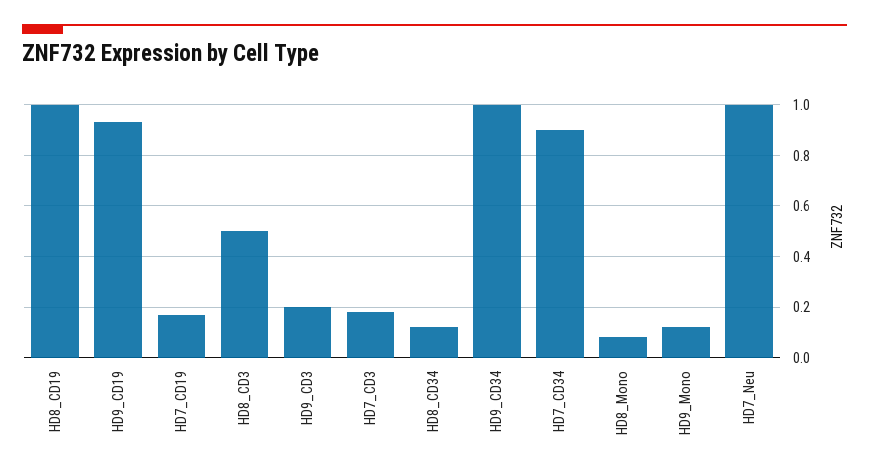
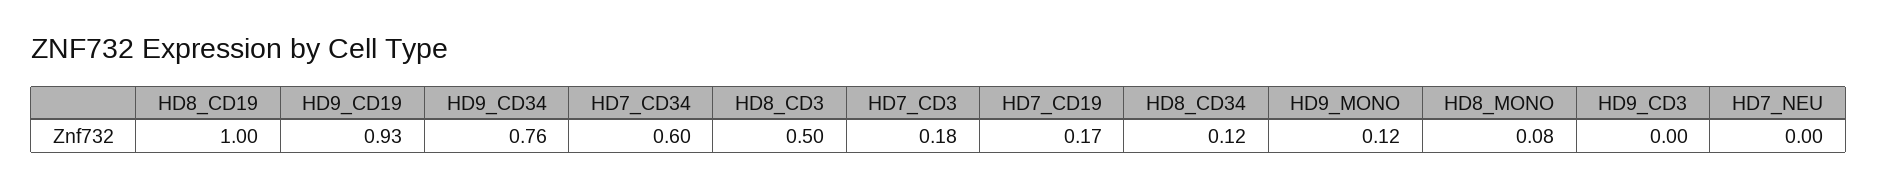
  {
    "HD8_CD19": 1,
    "HD9_CD19": 0.93,
    "HD7_CD19": 0.17,
    "HD8_CD3": 0.5,
-   "HD9_CD3": 0.2,
+   "HD9_CD3": 0,
    "HD7_CD3": 0.18,
    "HD8_CD34": 0.12,
-   "HD9_CD34": 1,
+   "HD9_CD34": 0.76,
-   "HD7_CD34": 0.9,
+   "HD7_CD34": 0.6,
    "HD8_Mono": 0.08,
    "HD9_Mono": 0.12,
-   "HD7_Neu": 1
+   "HD7_Neu": 0
  }

